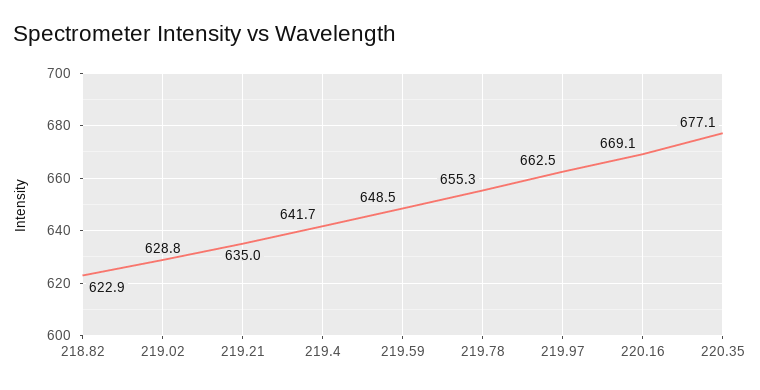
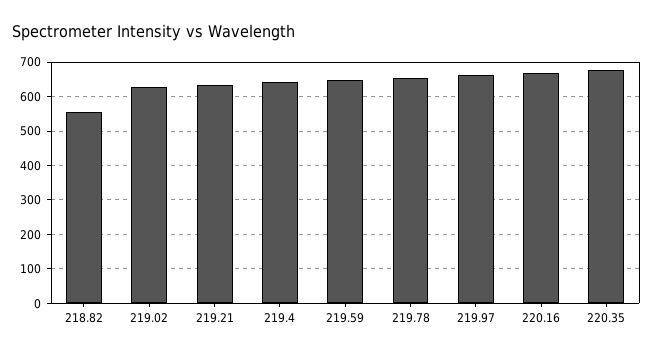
  {
-   "218.82": 622.9,
+   "218.82": 560,
    "219.02": 628.8,
    "219.21": 635,
    "219.4": 641.7,
    "219.59": 648.5,
    "219.78": 655.3,
    "219.97": 662.5,
    "220.16": 669.1,
    "220.35": 677.1
  }

